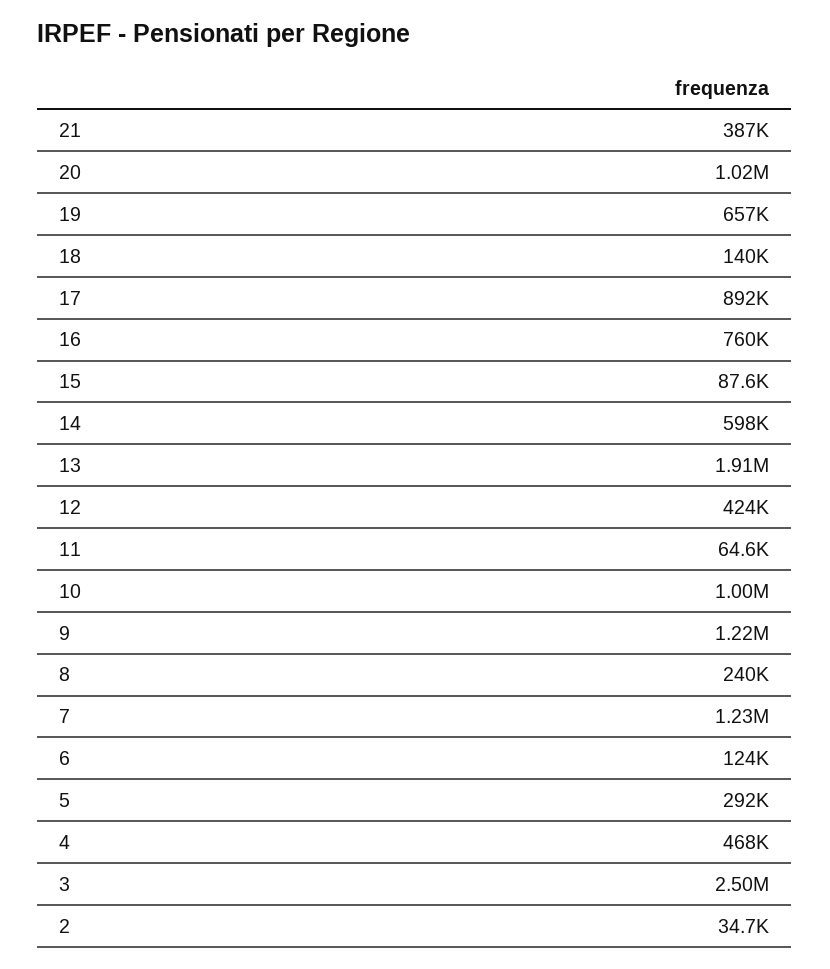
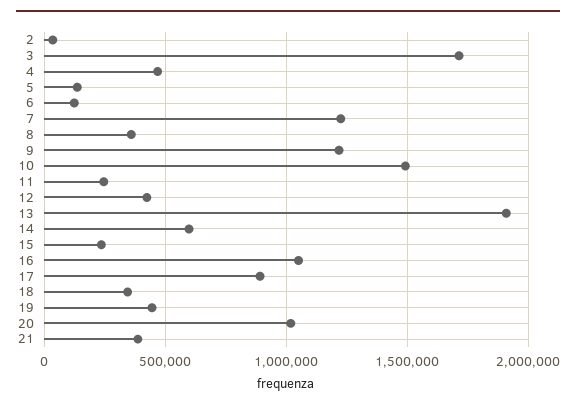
  {
    "21": 387000,
    "20": 1020000,
-   "19": 657000,
+   "19": 450000,
-   "18": 140000,
+   "18": 350000,
    "17": 892000,
-   "16": 760000,
+   "16": 1050000,
-   "15": 87600,
+   "15": 250000,
    "14": 598000,
    "13": 1910000,
    "12": 424000,
-   "11": 64600,
+   "11": 250000,
-   "10": 1000000,
+   "10": 1500000,
    "9": 1220000,
-   "8": 240000,
+   "8": 350000,
    "7": 1230000,
    "6": 124000,
-   "5": 292000,
+   "5": 150000,
    "4": 468000,
-   "3": 2500000,
+   "3": 1700000,
    "2": 34700
  }

